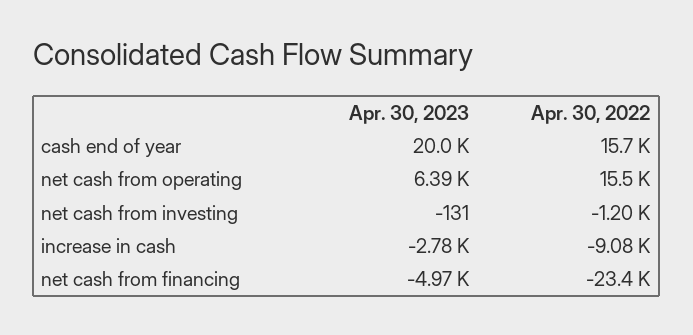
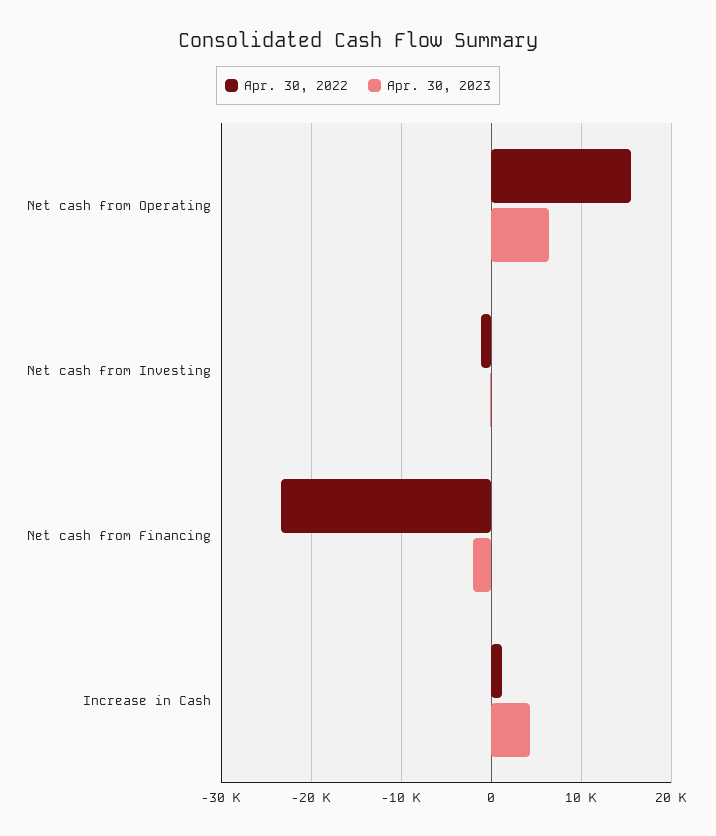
  {
    "Apr. 30, 2023": {
-     "cash end of year": 20000,
      "net cash from operating": 6390,
      "net cash from investing": -131,
-     "increase in cash": -2780,
+     "increase in cash": 4000,
-     "net cash from financing": -4970
+     "net cash from financing": -2000
    },
    "Apr. 30, 2022": {
-     "cash end of year": 15700,
      "net cash from operating": 15500,
      "net cash from investing": -1200,
-     "increase in cash": -9080,
+     "increase in cash": 1000,
      "net cash from financing": -23400
    }
  }

